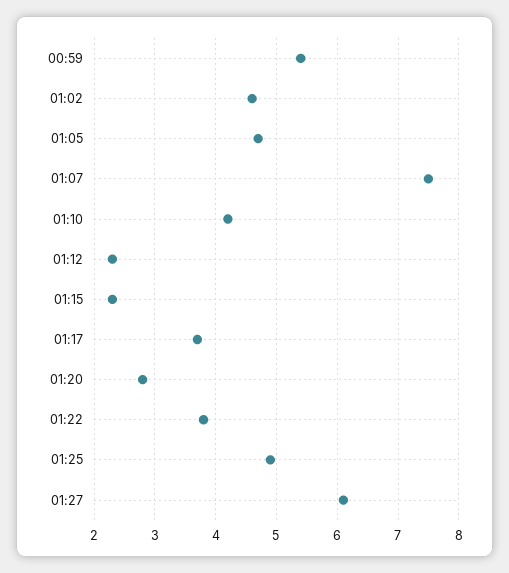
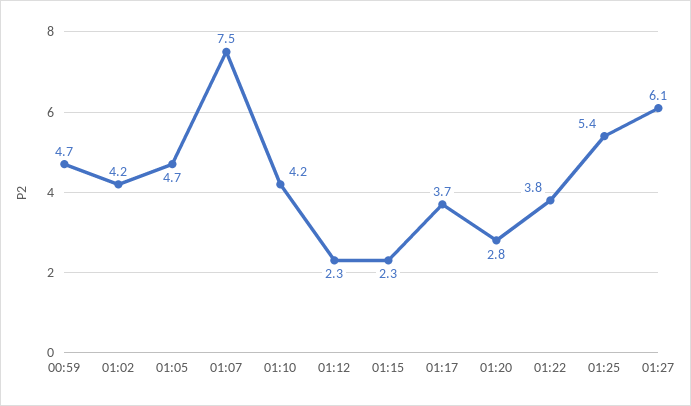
  {
-   "00:59": 5.4,
+   "00:59": 4.7,
-   "01:02": 4.6,
+   "01:02": 4.2,
    "01:05": 4.7,
    "01:07": 7.5,
    "01:10": 4.2,
    "01:12": 2.3,
    "01:15": 2.3,
    "01:17": 3.7,
    "01:20": 2.8,
    "01:22": 3.8,
-   "01:25": 4.9,
+   "01:25": 5.4,
    "01:27": 6.1
  }

